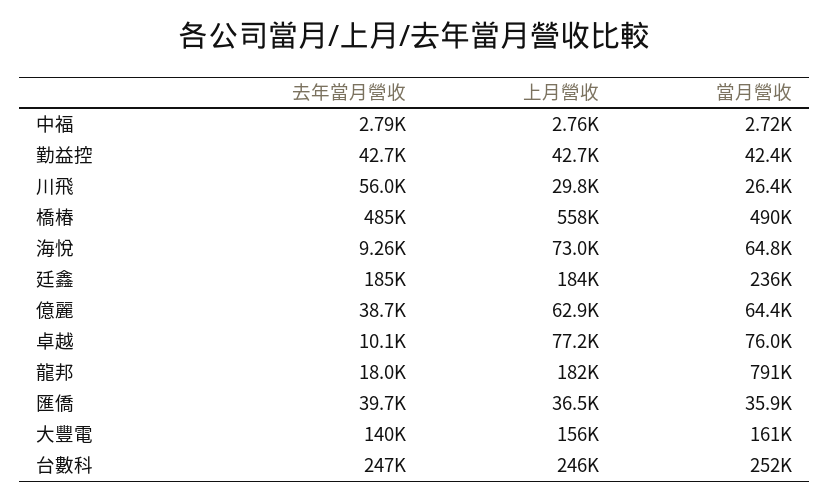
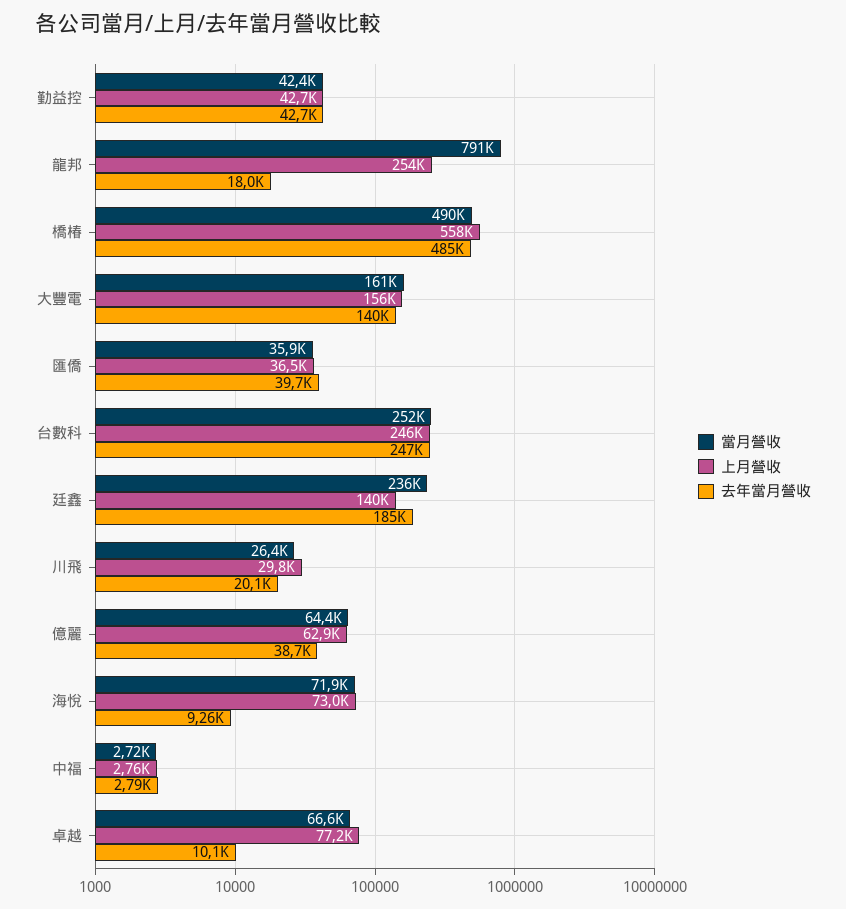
  {
    "去年當月營收": {
      "中福": 2790,
      "勤益控": 42700,
-     "川飛": 56000,
+     "川飛": 20100,
      "橋椿": 485000,
      "海悅": 9260,
      "廷鑫": 185000,
      "億麗": 38700,
      "卓越": 10100,
      "龍邦": 18000,
      "匯僑": 39700,
      "大豐電": 140000,
      "台數科": 247000
    },
    "上月營收": {
      "中福": 2760,
      "勤益控": 42700,
      "川飛": 29800,
      "橋椿": 558000,
      "海悅": 73000,
-     "廷鑫": 184000,
+     "廷鑫": 140000,
      "億麗": 62900,
      "卓越": 77200,
-     "龍邦": 182000,
+     "龍邦": 254000,
      "匯僑": 36500,
      "大豐電": 156000,
      "台數科": 246000
    },
    "當月營收": {
      "中福": 2720,
      "勤益控": 42400,
      "川飛": 26400,
      "橋椿": 490000,
-     "海悅": 64800,
+     "海悅": 71900,
      "廷鑫": 236000,
      "億麗": 64400,
-     "卓越": 76000,
+     "卓越": 66600,
      "龍邦": 791000,
      "匯僑": 35900,
      "大豐電": 161000,
      "台數科": 252000
    }
  }

